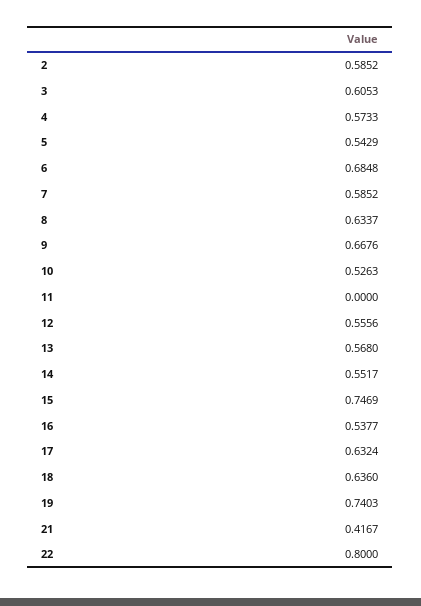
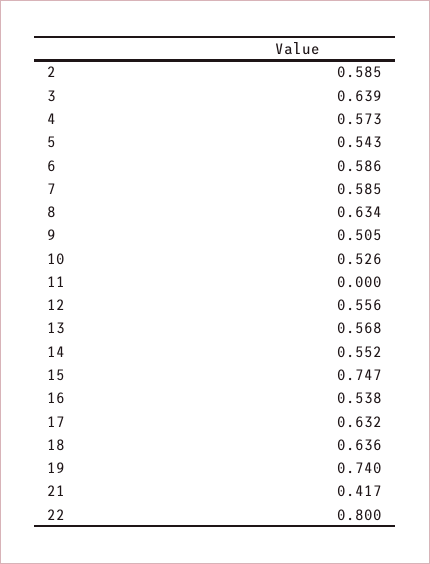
  {
    "2": 0.5852,
-   "3": 0.6053,
+   "3": 0.639,
    "4": 0.5733,
    "5": 0.5429,
-   "6": 0.6848,
+   "6": 0.586,
    "7": 0.5852,
    "8": 0.6337,
-   "9": 0.6676,
+   "9": 0.505,
    "10": 0.5263,
    "11": 0,
    "12": 0.5556,
    "13": 0.568,
    "14": 0.5517,
    "15": 0.7469,
    "16": 0.5377,
    "17": 0.6324,
    "18": 0.636,
    "19": 0.7403,
    "21": 0.4167,
    "22": 0.8
  }

